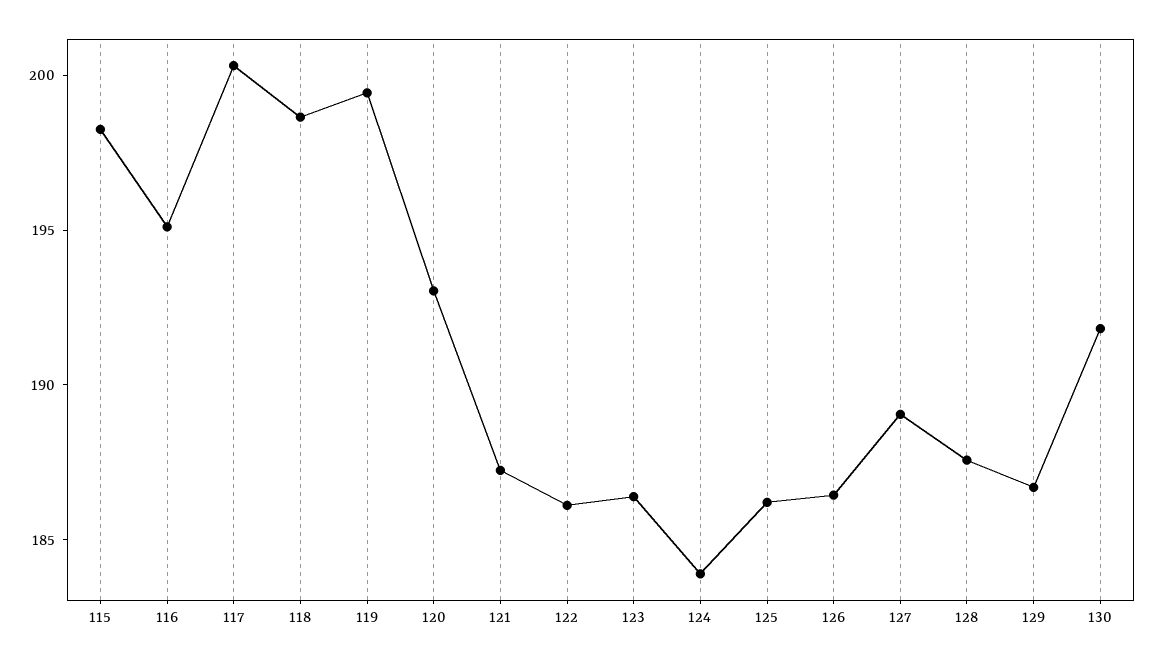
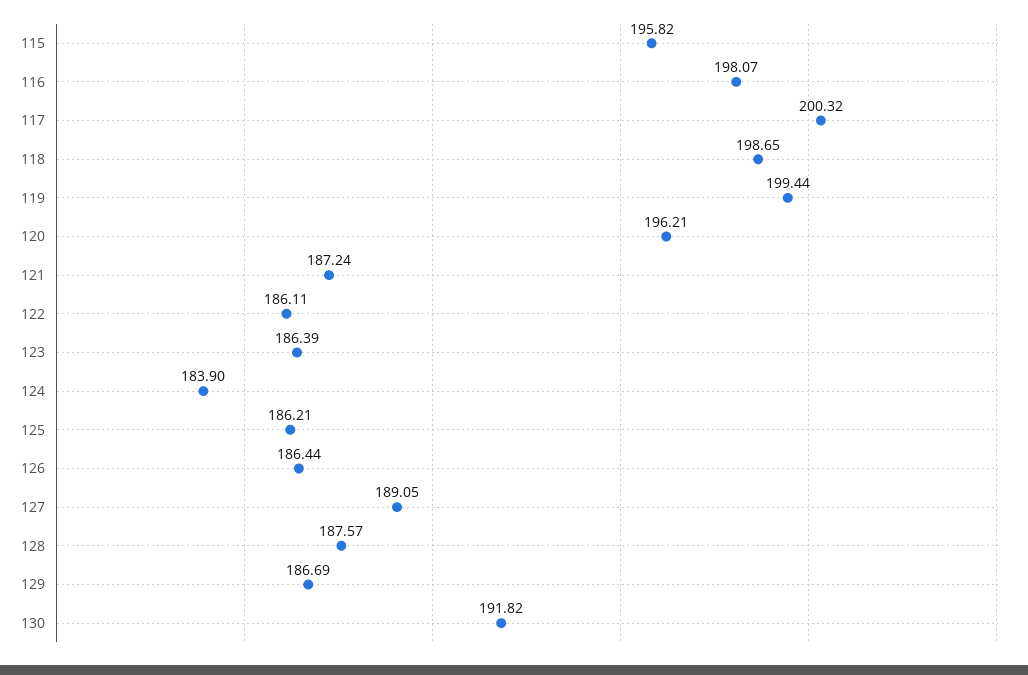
  {
-   "115": 198,
+   "115": 195.82,
-   "116": 195,
+   "116": 198.07,
    "117": 200.32,
    "118": 198.65,
    "119": 199.44,
-   "120": 193,
+   "120": 196.21,
    "121": 187.24,
    "122": 186.11,
    "123": 186.39,
    "124": 183.9,
    "125": 186.21,
    "126": 186.44,
    "127": 189.05,
    "128": 187.57,
    "129": 186.69,
    "130": 191.82
  }

